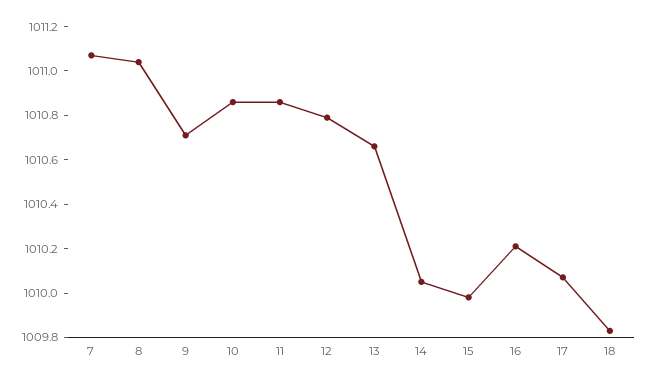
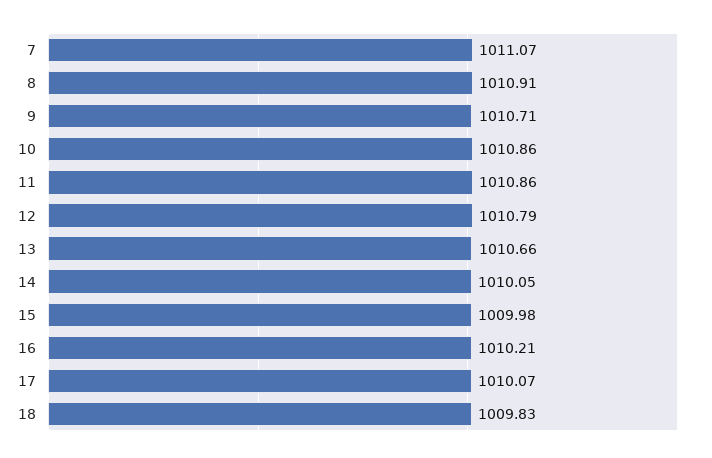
  {
    "7": 1011.07,
-   "8": 1011.05,
+   "8": 1010.91,
    "9": 1010.71,
    "10": 1010.86,
    "11": 1010.86,
    "12": 1010.79,
    "13": 1010.66,
    "14": 1010.05,
    "15": 1009.98,
    "16": 1010.21,
    "17": 1010.07,
    "18": 1009.83
  }

